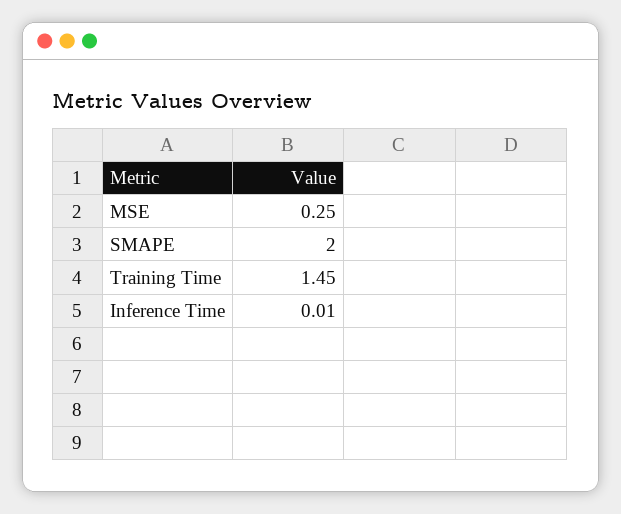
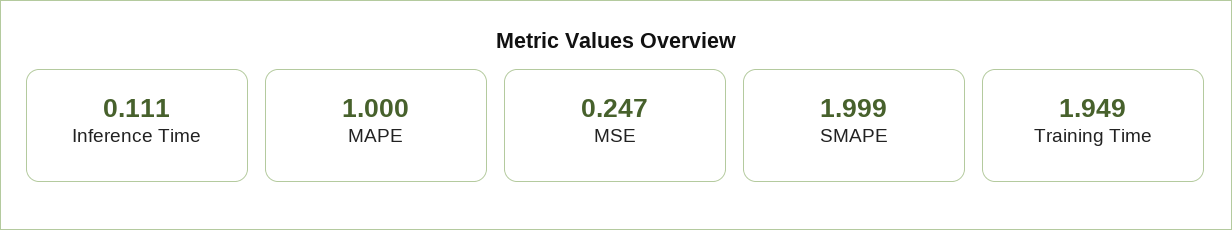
  {
    "MSE": 0.247,
    "SMAPE": 1.999,
-   "Training Time": 1.45,
+   "Training Time": 1.949,
-   "Inference Time": 0.01
+   "Inference Time": 0.111,
+   "MAPE": 1
  }

